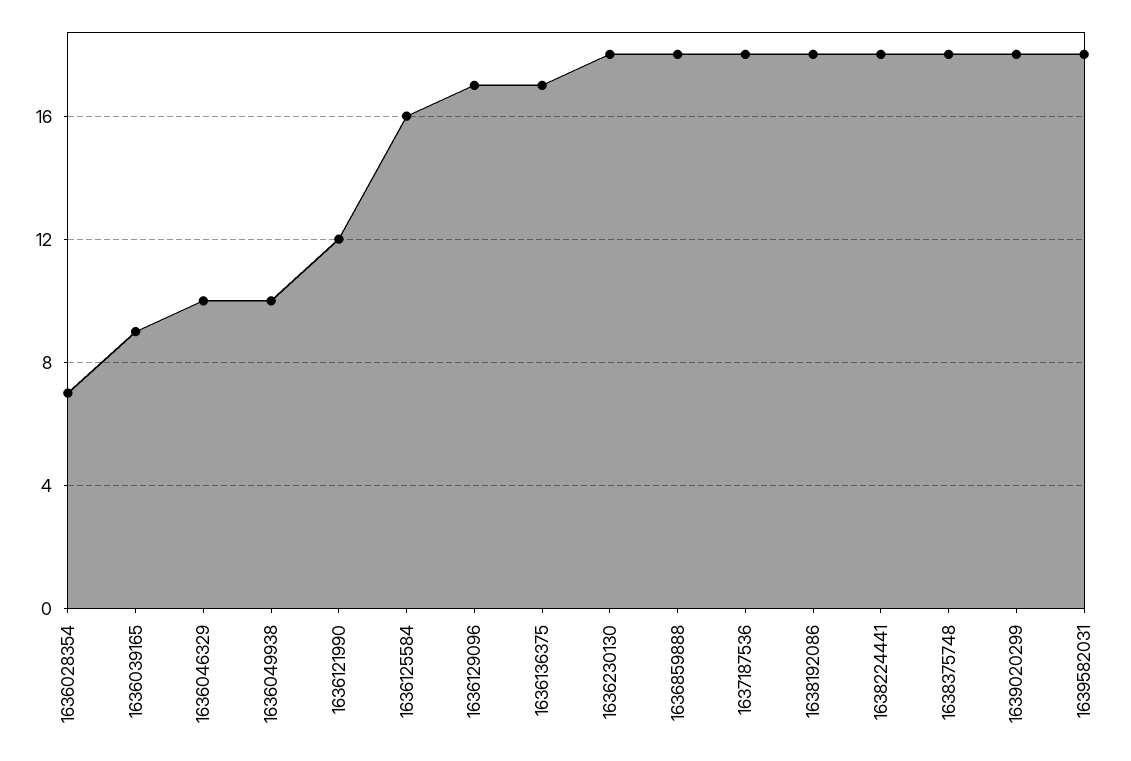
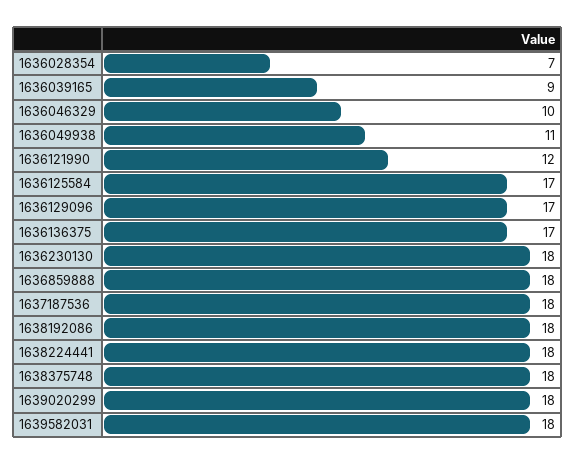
  {
    "1636028354": 7,
    "1636039165": 9,
    "1636046329": 10,
-   "1636049938": 10,
+   "1636049938": 11,
    "1636121990": 12,
-   "1636125584": 16,
+   "1636125584": 17,
    "1636129096": 17,
    "1636136375": 17,
    "1636230130": 18,
    "1636859888": 18,
    "1637187536": 18,
    "1638192086": 18,
    "1638224441": 18,
    "1638375748": 18,
    "1639020299": 18,
    "1639582031": 18
  }

